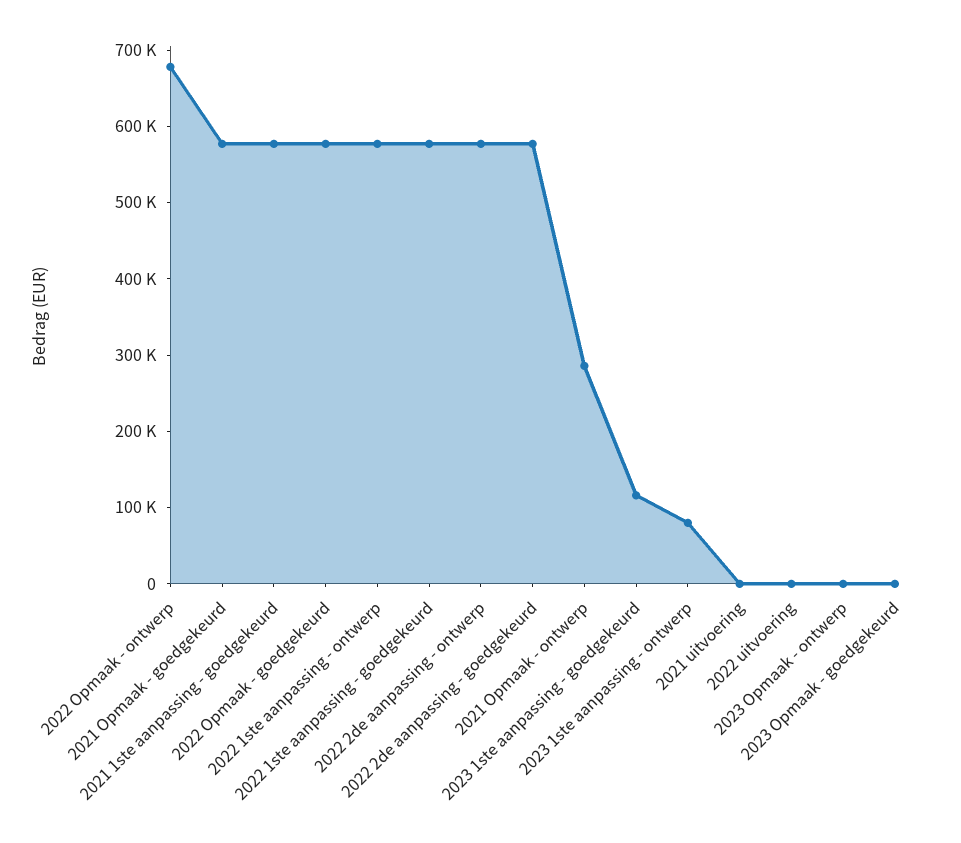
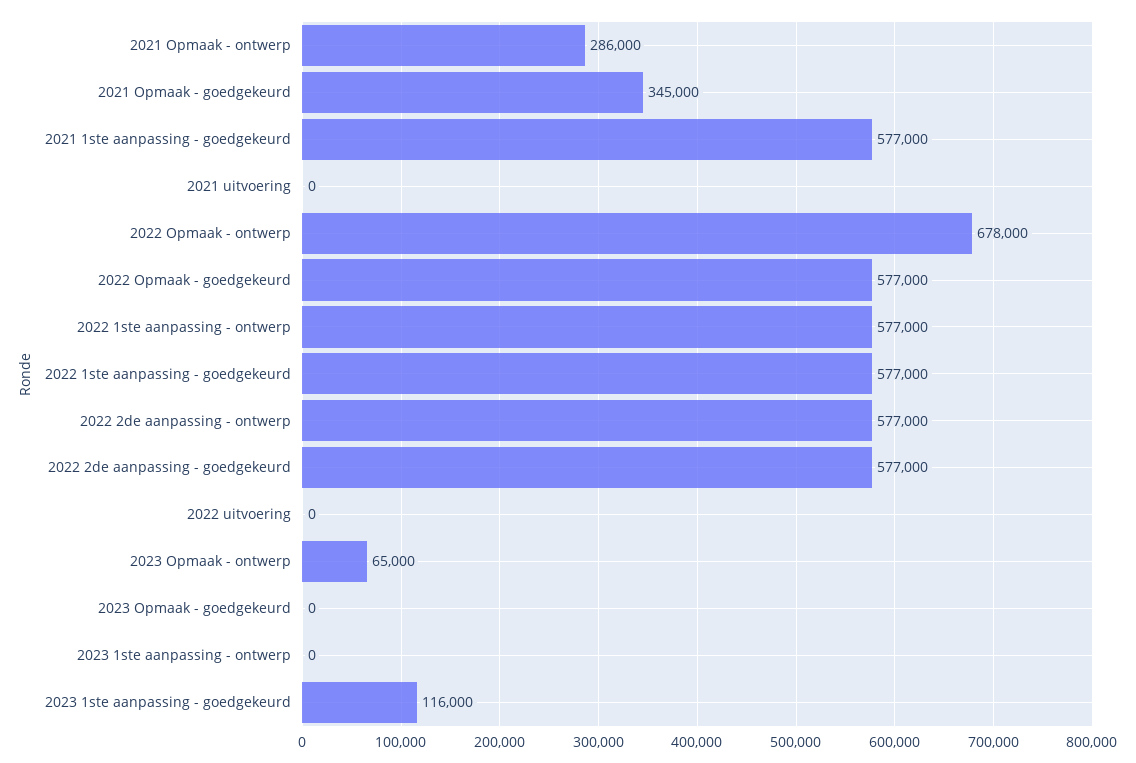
  {
    "2022 Opmaak - ontwerp": 678000,
-   "2021 Opmaak - goedgekeurd": 580000,
+   "2021 Opmaak - goedgekeurd": 345000,
    "2021 1ste aanpassing - goedgekeurd": 577000,
    "2022 Opmaak - goedgekeurd": 577000,
    "2022 1ste aanpassing - ontwerp": 577000,
    "2022 1ste aanpassing - goedgekeurd": 577000,
    "2022 2de aanpassing - ontwerp": 577000,
    "2022 2de aanpassing - goedgekeurd": 577000,
    "2021 Opmaak - ontwerp": 286000,
    "2023 1ste aanpassing - goedgekeurd": 116000,
-   "2023 1ste aanpassing - ontwerp": 80000,
+   "2023 1ste aanpassing - ontwerp": 0,
    "2021 uitvoering": 0,
    "2022 uitvoering": 0,
-   "2023 Opmaak - ontwerp": 0,
+   "2023 Opmaak - ontwerp": 65000,
    "2023 Opmaak - goedgekeurd": 0
  }

